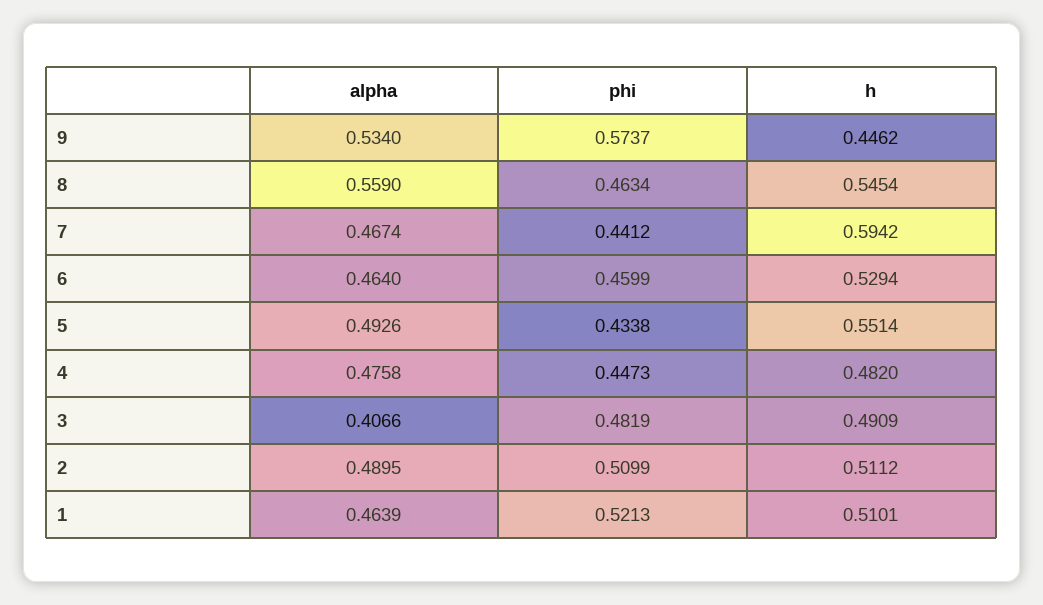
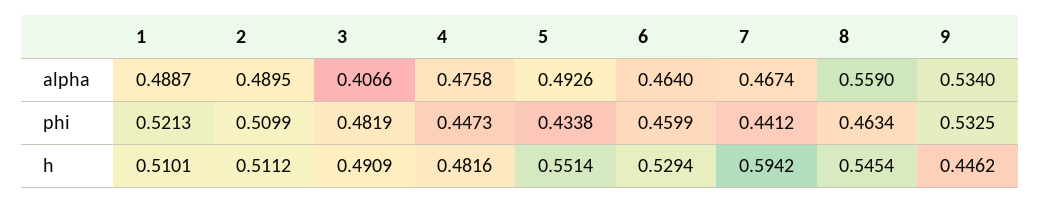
  {
    "alpha": {
      "9": 0.534,
      "8": 0.559,
      "7": 0.4674,
      "6": 0.464,
      "5": 0.4926,
      "4": 0.4758,
      "3": 0.4066,
      "2": 0.4895,
-     "1": 0.4639
+     "1": 0.4887
    },
    "phi": {
-     "9": 0.5737,
+     "9": 0.5325,
      "8": 0.4634,
      "7": 0.4412,
      "6": 0.4599,
      "5": 0.4338,
      "4": 0.4473,
      "3": 0.4819,
      "2": 0.5099,
      "1": 0.5213
    },
    "h": {
      "9": 0.4462,
      "8": 0.5454,
      "7": 0.5942,
      "6": 0.5294,
      "5": 0.5514,
-     "4": 0.482,
+     "4": 0.4816,
      "3": 0.4909,
      "2": 0.5112,
      "1": 0.5101
    }
  }

